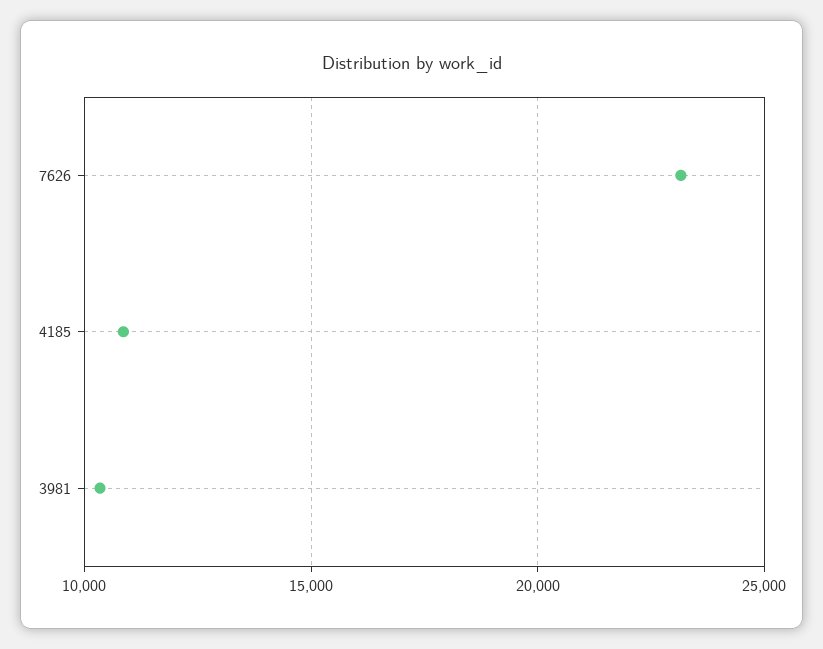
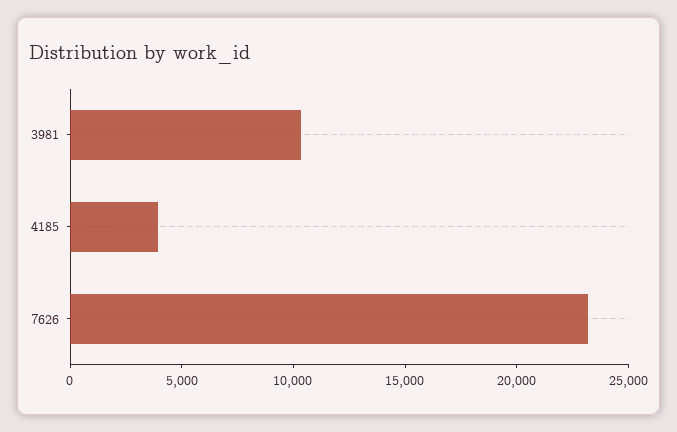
  {
    "7626": 23000,
-   "4185": 11000,
+   "4185": 4000,
    "3981": 10500
  }

